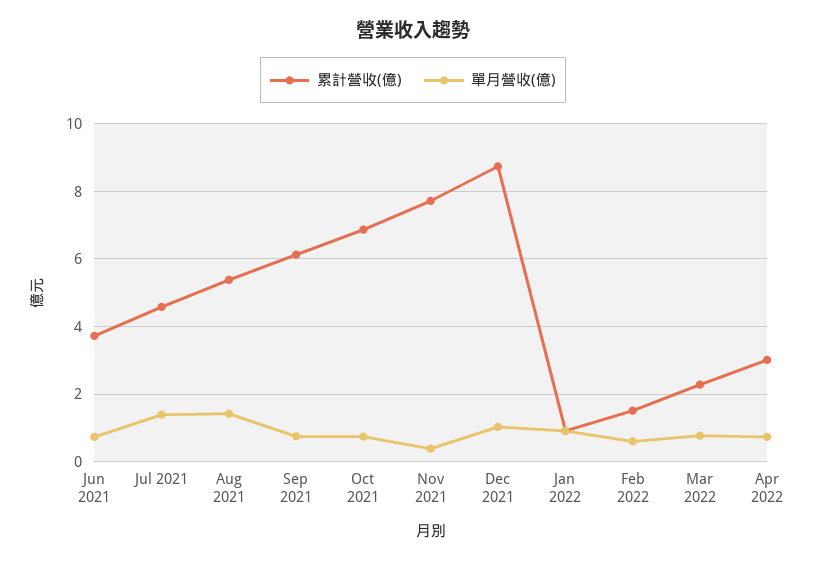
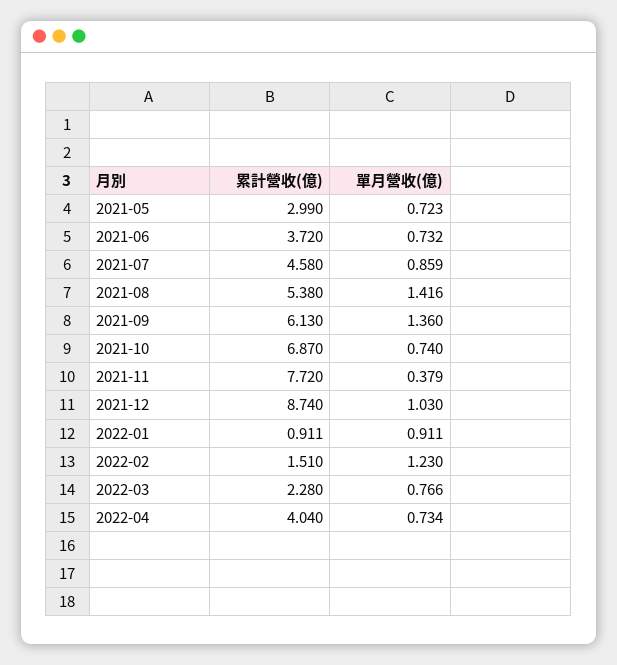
  {
    "累計營收(億)": {
      "Jun 2021": 3.72,
      "Jul 2021": 4.58,
      "Aug 2021": 5.38,
      "Sep 2021": 6.13,
      "Oct 2021": 6.87,
      "Nov 2021": 7.72,
      "Dec 2021": 8.74,
      "Jan 2022": 0.911,
      "Feb 2022": 1.51,
      "Mar 2022": 2.28,
-     "Apr 2022": 3
+     "Apr 2022": 4.04,
+     "2021-05": 2.99
    },
    "單月營收(億)": {
      "Jun 2021": 0.732,
-     "Jul 2021": 1.4,
+     "Jul 2021": 0.859,
      "Aug 2021": 1.416,
-     "Sep 2021": 0.8,
+     "Sep 2021": 1.36,
      "Oct 2021": 0.74,
      "Nov 2021": 0.379,
      "Dec 2021": 1.03,
      "Jan 2022": 0.911,
-     "Feb 2022": 0.6,
+     "Feb 2022": 1.23,
      "Mar 2022": 0.766,
-     "Apr 2022": 0.734
+     "Apr 2022": 0.734,
+     "2021-05": 0.723
    }
  }

